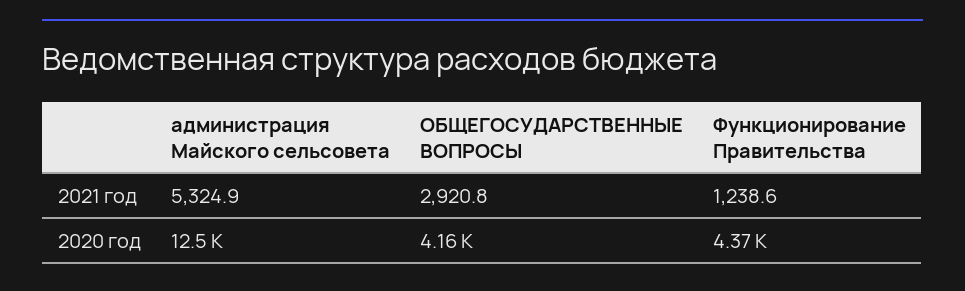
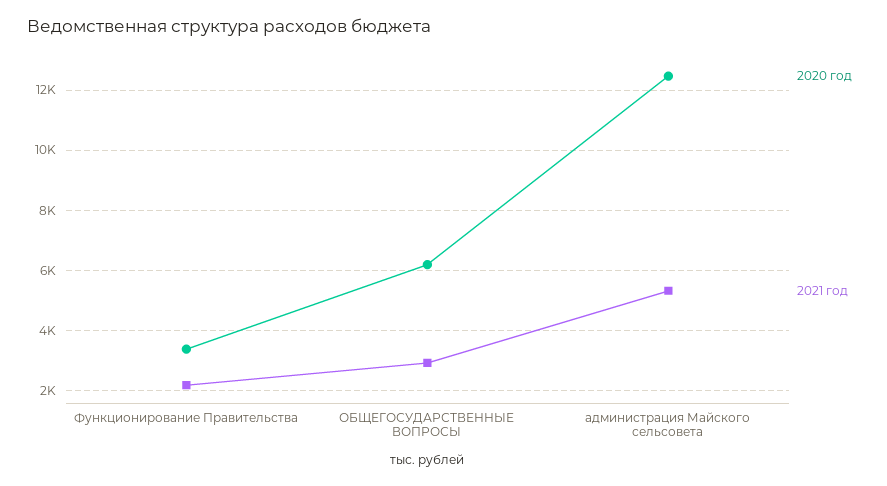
  {
    "2021 год": {
      "администрация Майского сельсовета": 5324.9,
      "ОБЩЕГОСУДАРСТВЕННЫЕ ВОПРОСЫ": 2920.8,
-     "Функционирование Правительства": 1238.6
+     "Функционирование Правительства": 2200
    },
    "2020 год": {
      "администрация Майского сельсовета": 12500,
-     "ОБЩЕГОСУДАРСТВЕННЫЕ ВОПРОСЫ": 4160,
+     "ОБЩЕГОСУДАРСТВЕННЫЕ ВОПРОСЫ": 6200,
-     "Функционирование Правительства": 4370
+     "Функционирование Правительства": 3400
    }
  }

